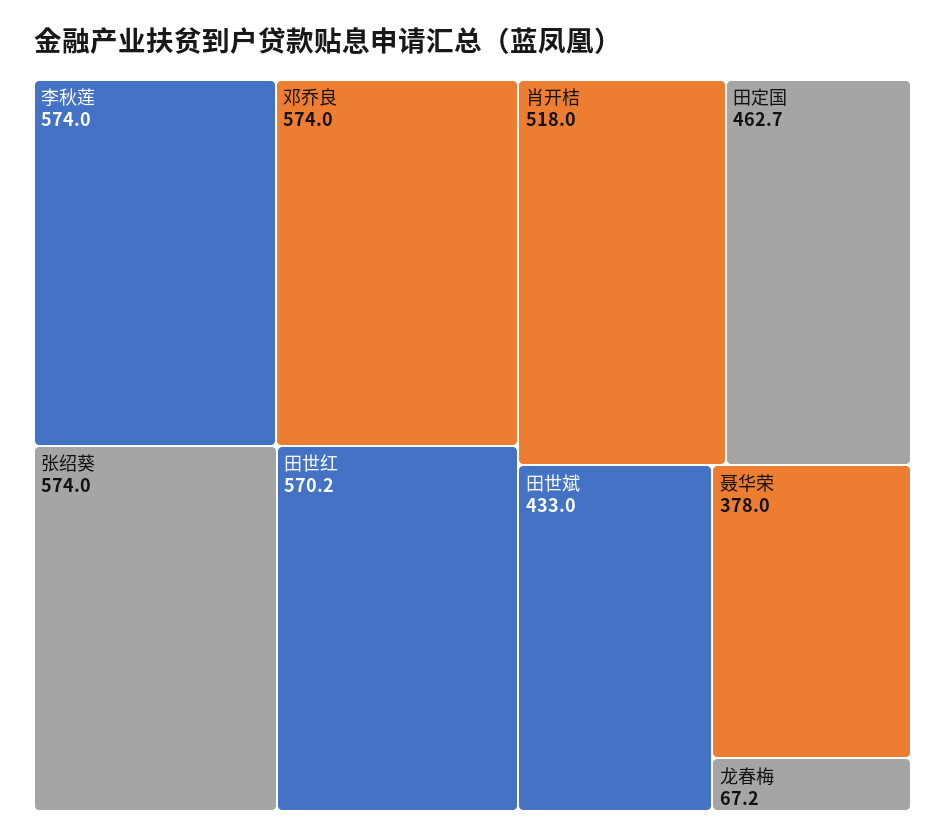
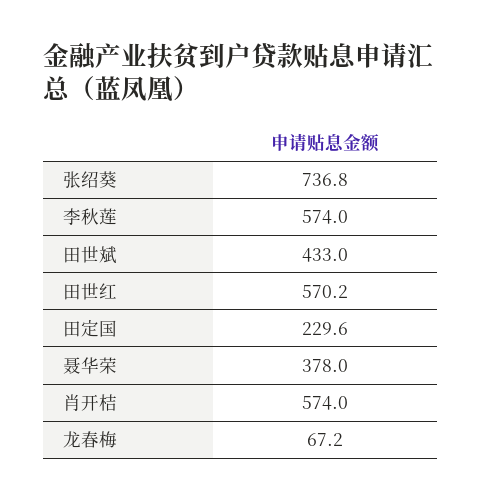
  {
    "李秋莲": 574,
-   "邓乔良": 574,
-   "张绍葵": 574,
+   "张绍葵": 736.8,
    "田世红": 570.2,
-   "肖开桔": 518,
+   "肖开桔": 574,
-   "田定国": 462.7,
+   "田定国": 229.6,
    "田世斌": 433,
    "聂华荣": 378,
    "龙春梅": 67.2
  }

